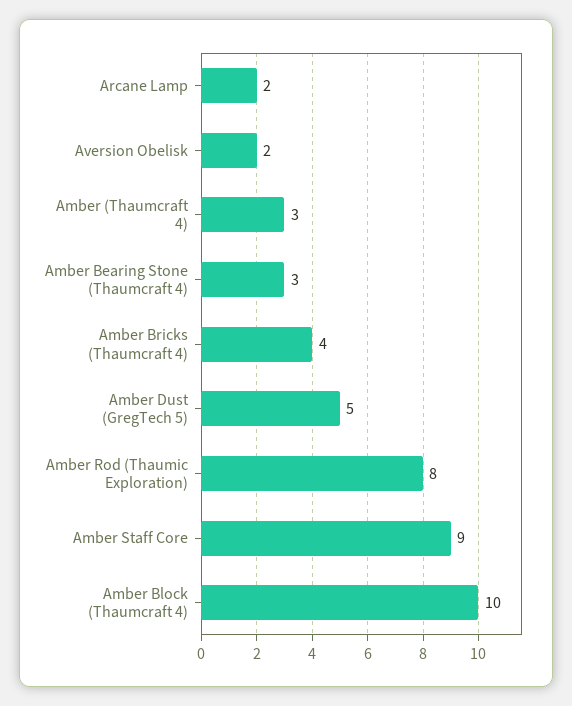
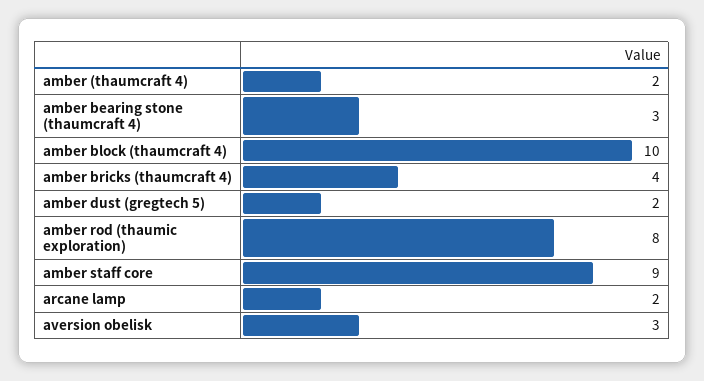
  {
    "Arcane Lamp": 2,
-   "Aversion Obelisk": 2,
+   "Aversion Obelisk": 3,
-   "Amber (Thaumcraft 4)": 3,
+   "Amber (Thaumcraft 4)": 2,
    "Amber Bearing Stone (Thaumcraft 4)": 3,
    "Amber Bricks (Thaumcraft 4)": 4,
-   "Amber Dust (GregTech 5)": 5,
+   "Amber Dust (GregTech 5)": 2,
    "Amber Rod (Thaumic Exploration)": 8,
    "Amber Staff Core": 9,
    "Amber Block (Thaumcraft 4)": 10
  }

